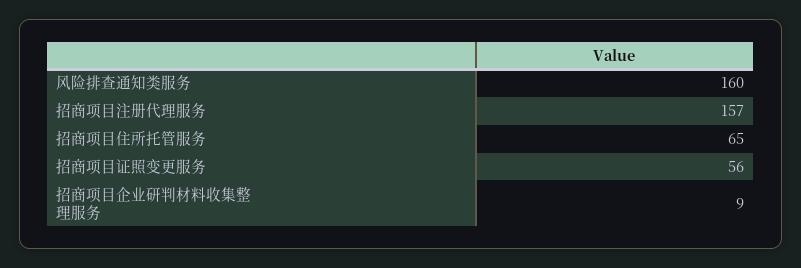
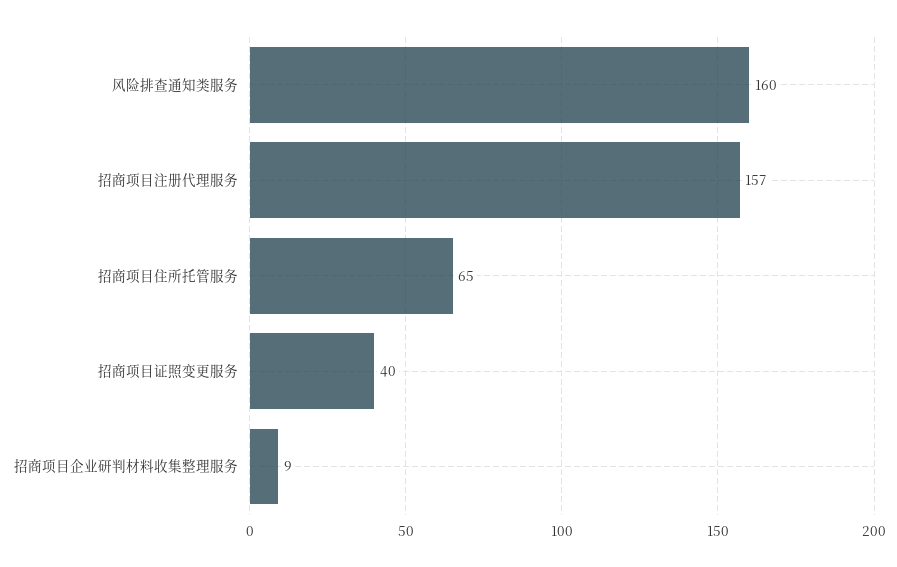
  {
    "风险排查通知类服务": 160,
    "招商项目注册代理服务": 157,
    "招商项目住所托管服务": 65,
-   "招商项目证照变更服务": 56,
+   "招商项目证照变更服务": 40,
    "招商项目企业研判材料收集整理服务": 9
  }

